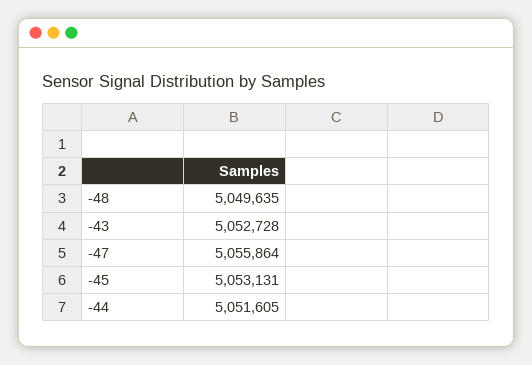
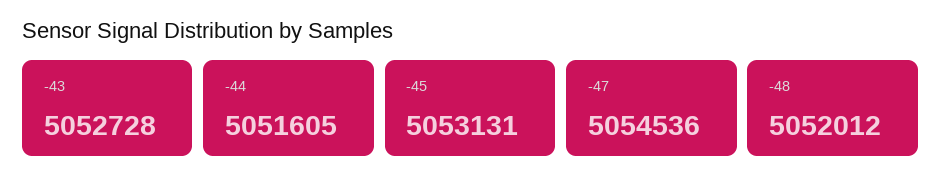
  {
-   "-48": 5049635,
+   "-48": 5052012,
    "-43": 5052728,
-   "-47": 5055864,
+   "-47": 5054536,
    "-45": 5053131,
    "-44": 5051605
  }

